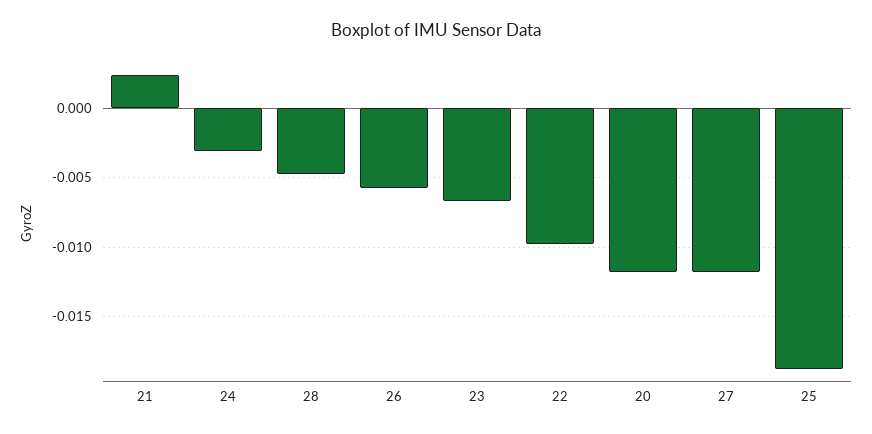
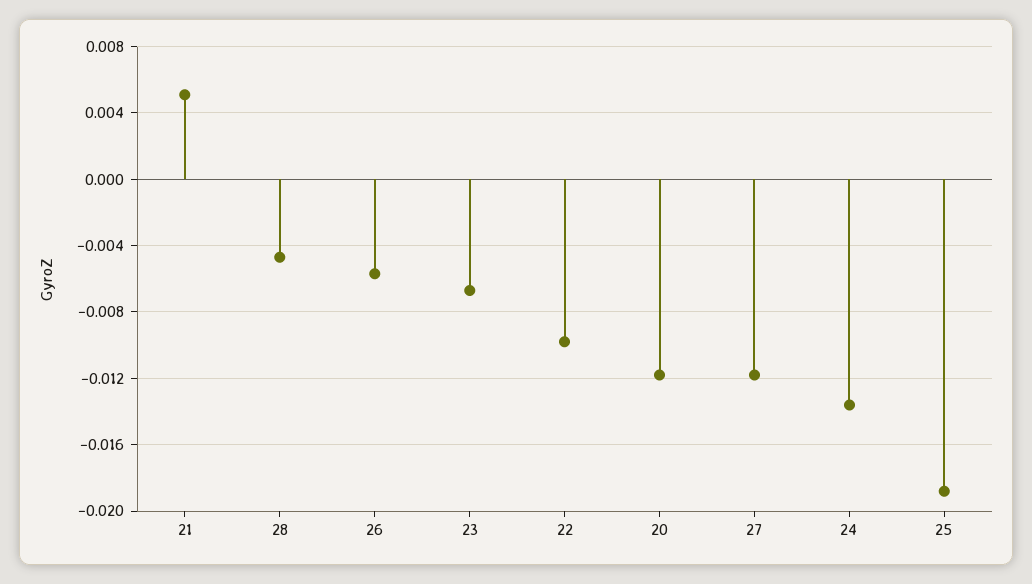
  {
-   "21": 0.0025,
+   "21": 0.005,
-   "24": -0.003,
+   "24": -0.0135,
    "28": -0.0045,
    "26": -0.0055,
    "23": -0.0065,
    "22": -0.01,
    "20": -0.012,
    "27": -0.012,
    "25": -0.019
  }

